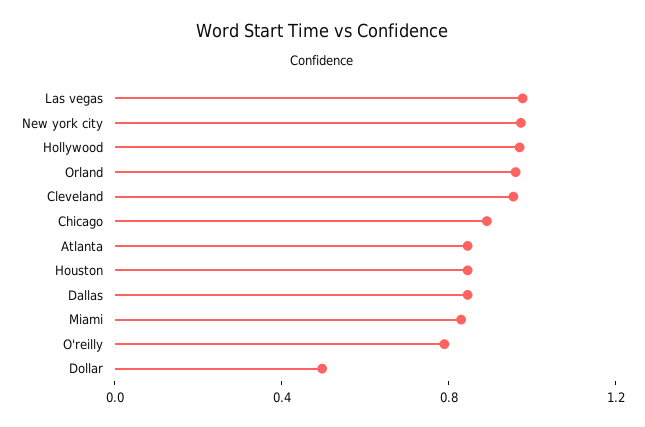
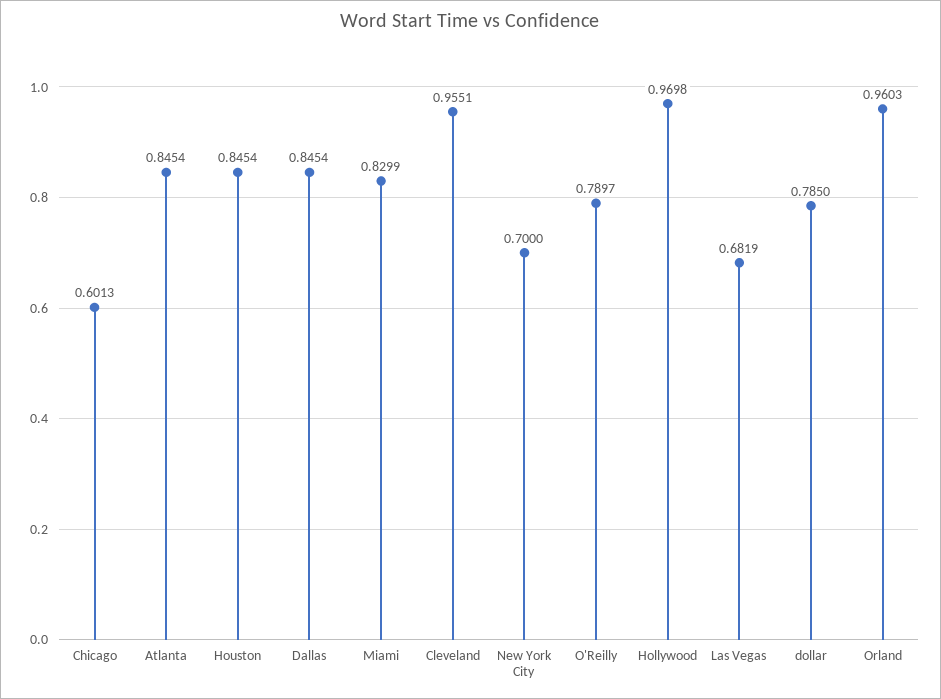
  {
-   "Las vegas": 1,
+   "Las vegas": 0.6819,
-   "New york city": 1,
+   "New york city": 0.7,
    "Hollywood": 0.9698,
    "Orland": 0.9603,
    "Cleveland": 0.9551,
-   "Chicago": 0.9,
+   "Chicago": 0.6013,
    "Atlanta": 0.8454,
    "Houston": 0.8454,
    "Dallas": 0.8454,
    "Miami": 0.8299,
    "O'reilly": 0.7897,
-   "Dollar": 0.5
+   "Dollar": 0.785
  }

